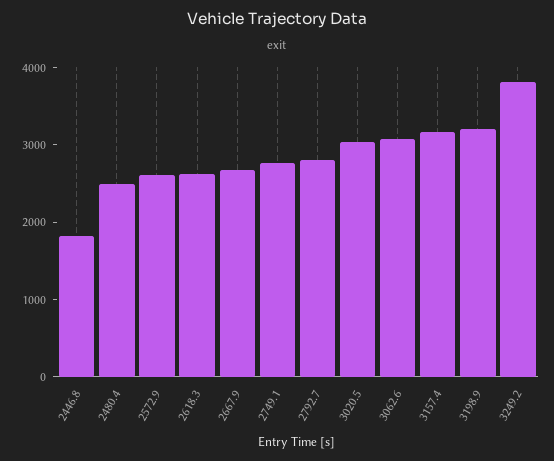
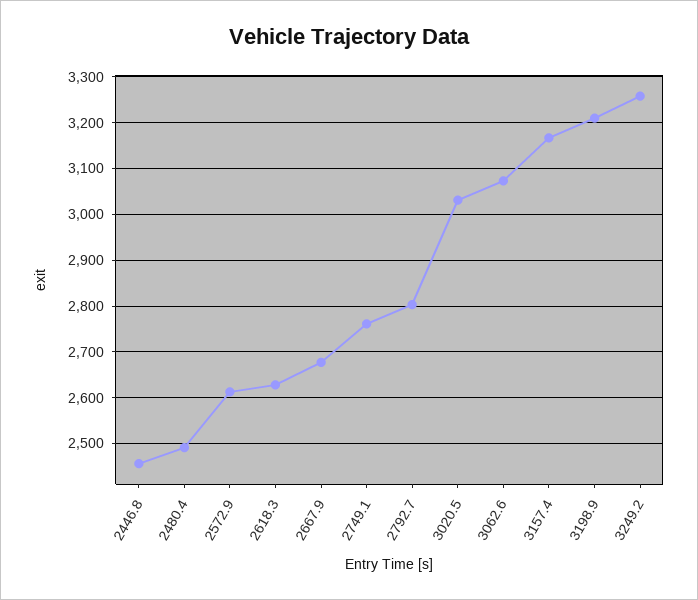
  {
-   "2446.8": 1800,
+   "2446.8": 2460,
    "2480.4": 2500,
    "2572.9": 2620,
    "2618.3": 2620,
    "2667.9": 2680,
    "2749.1": 2760,
    "2792.7": 2800,
    "3020.5": 3040,
    "3062.6": 3080,
    "3157.4": 3160,
    "3198.9": 3220,
-   "3249.2": 3800
+   "3249.2": 3260
  }

